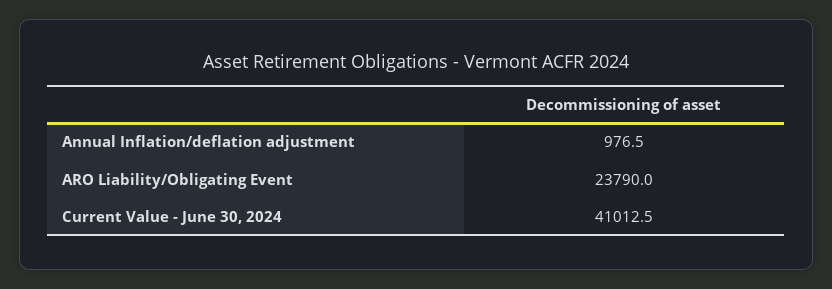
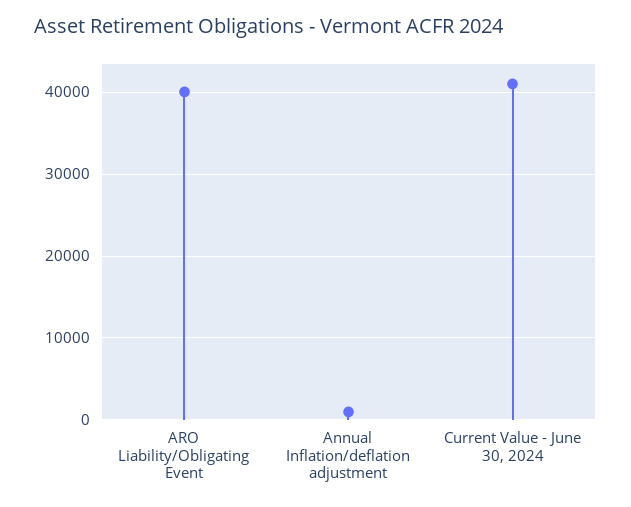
  {
    "Annual Inflation/deflation adjustment": 976.5,
-   "ARO Liability/Obligating Event": 23790,
+   "ARO Liability/Obligating Event": 40000,
    "Current Value - June 30, 2024": 41012.5
  }

